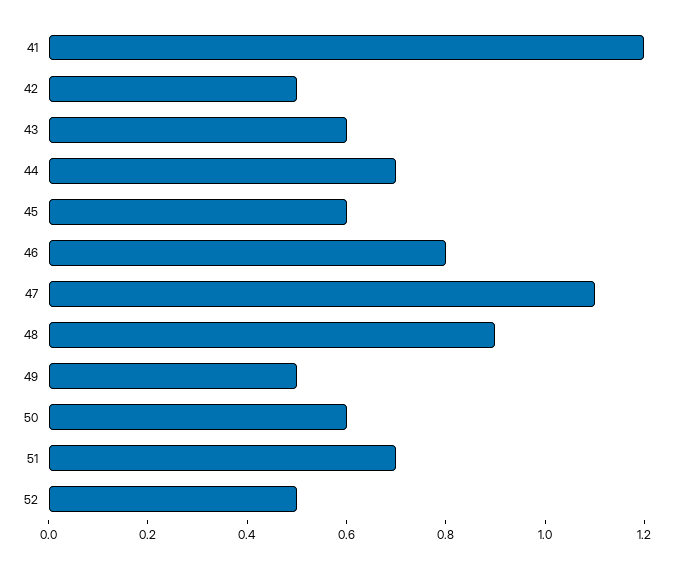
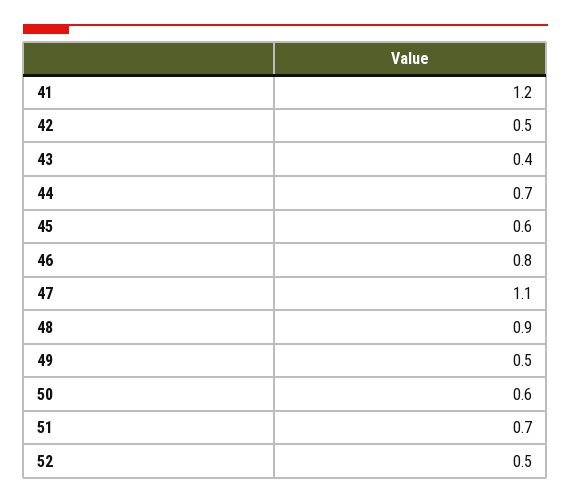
  {
    "41": 1.2,
    "42": 0.5,
-   "43": 0.6,
+   "43": 0.4,
    "44": 0.7,
    "45": 0.6,
    "46": 0.8,
    "47": 1.1,
    "48": 0.9,
    "49": 0.5,
    "50": 0.6,
    "51": 0.7,
    "52": 0.5
  }

